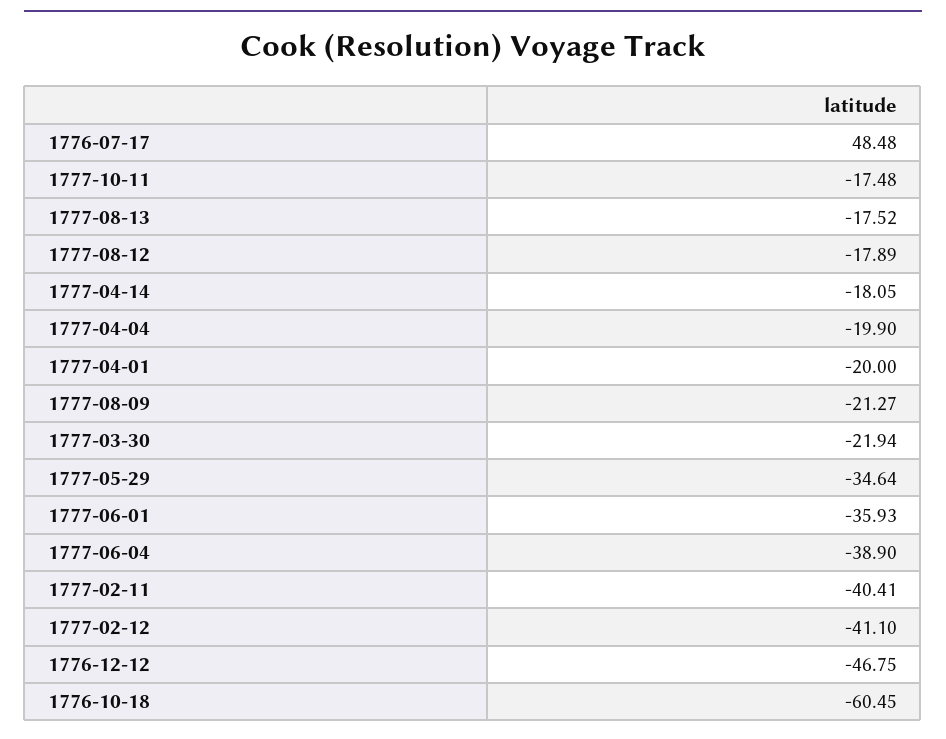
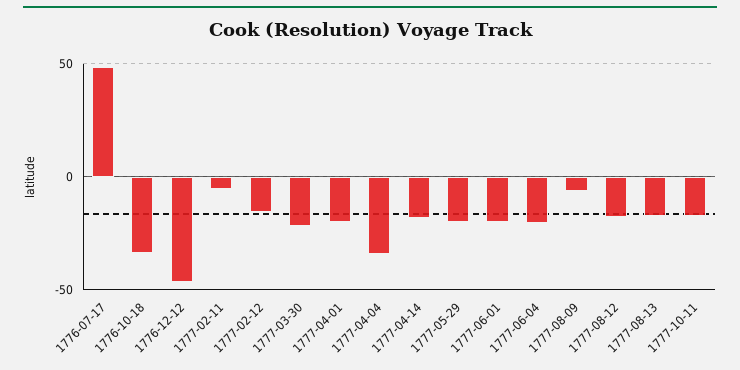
  {
    "1776-07-17": 48.48,
    "1777-10-11": -17.48,
    "1777-08-13": -17.52,
    "1777-08-12": -17.89,
    "1777-04-14": -18.05,
-   "1777-04-04": -19.9,
+   "1777-04-04": -35,
    "1777-04-01": -20,
-   "1777-08-09": -21.27,
+   "1777-08-09": -5,
    "1777-03-30": -21.94,
-   "1777-05-29": -34.64,
+   "1777-05-29": -20,
-   "1777-06-01": -35.93,
+   "1777-06-01": -20,
-   "1777-06-04": -38.9,
+   "1777-06-04": -20,
-   "1777-02-11": -40.41,
+   "1777-02-11": -5,
-   "1777-02-12": -41.1,
+   "1777-02-12": -15,
    "1776-12-12": -46.75,
-   "1776-10-18": -60.45
+   "1776-10-18": -35
  }

